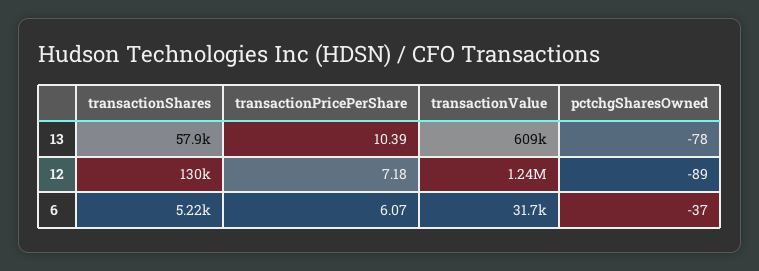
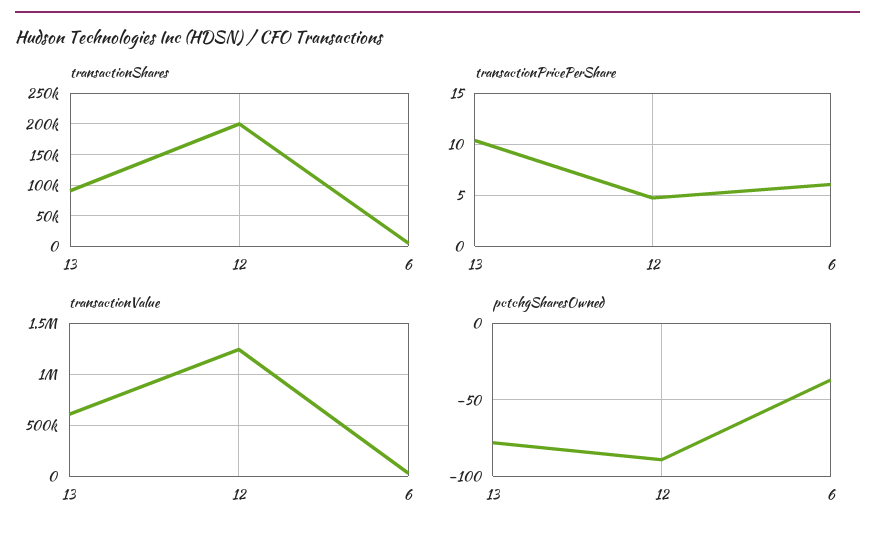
  {
    "transactionShares": {
-     "13": 57900,
+     "13": 90000,
-     "12": 130000,
+     "12": 200000,
      "6": 5220
    },
    "transactionPricePerShare": {
      "13": 10.39,
-     "12": 7.18,
+     "12": 5,
      "6": 6.07
    },
    "transactionValue": {
      "13": 609000,
      "12": 1240000,
      "6": 31700
    },
    "pctchgSharesOwned": {
      "13": -78,
      "12": -89,
      "6": -37
    }
  }

